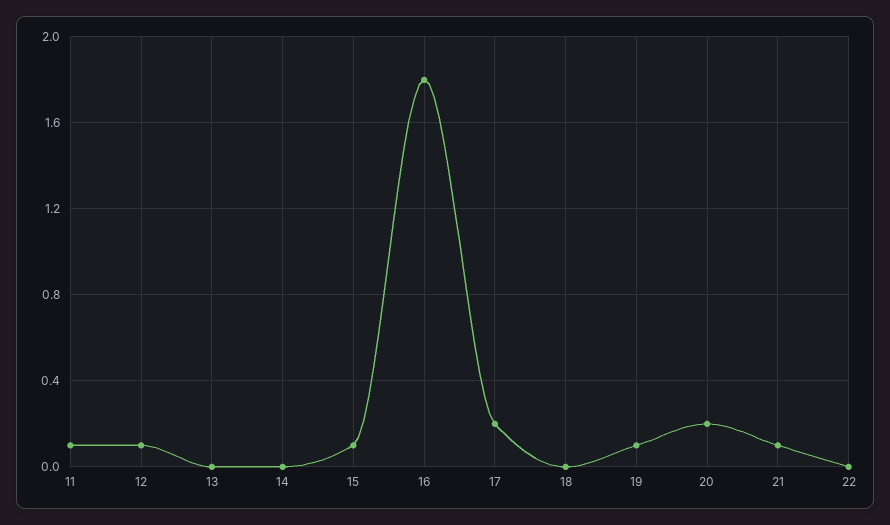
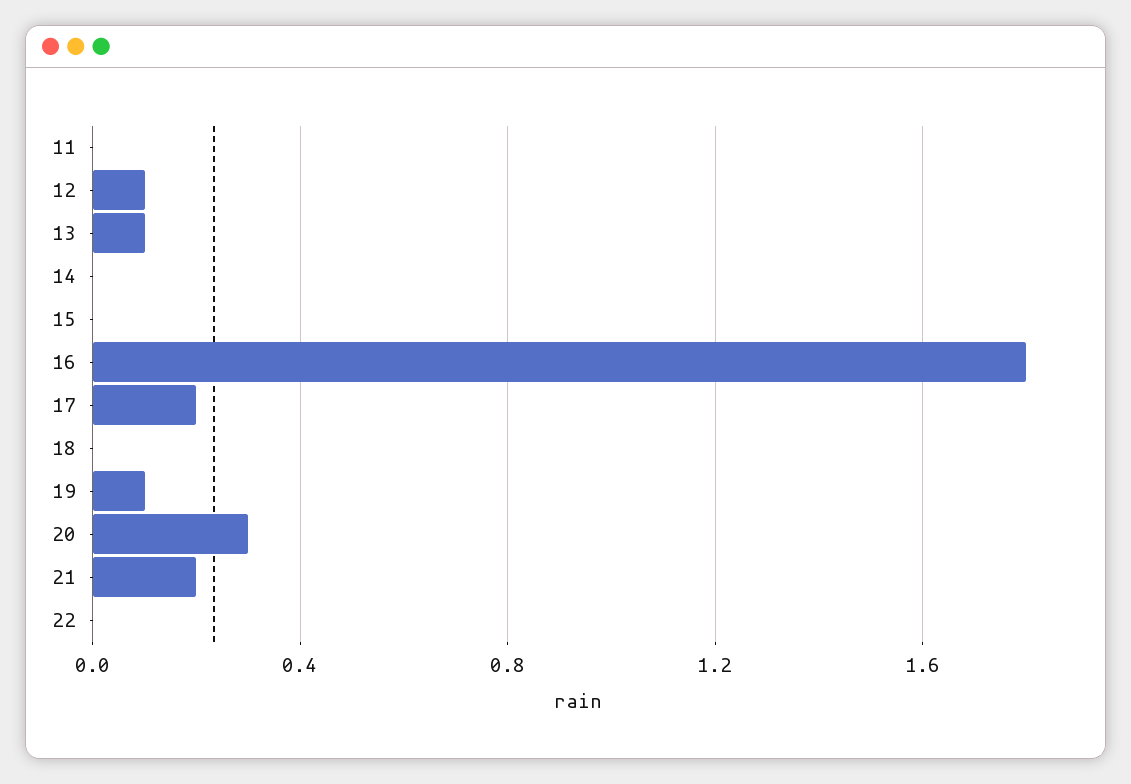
  {
-   "11": 0.1,
+   "11": 0,
    "12": 0.1,
-   "13": 0,
+   "13": 0.1,
    "14": 0,
-   "15": 0.1,
+   "15": 0,
    "16": 1.8,
    "17": 0.2,
    "18": 0,
    "19": 0.1,
-   "20": 0.2,
+   "20": 0.3,
-   "21": 0.1,
+   "21": 0.2,
    "22": 0
  }

